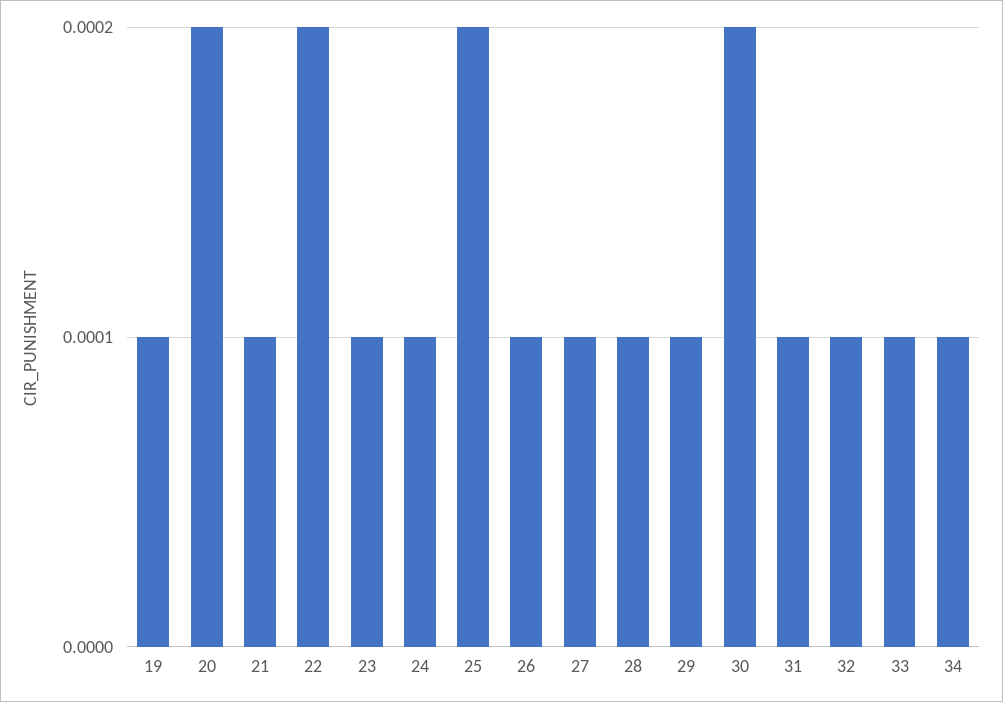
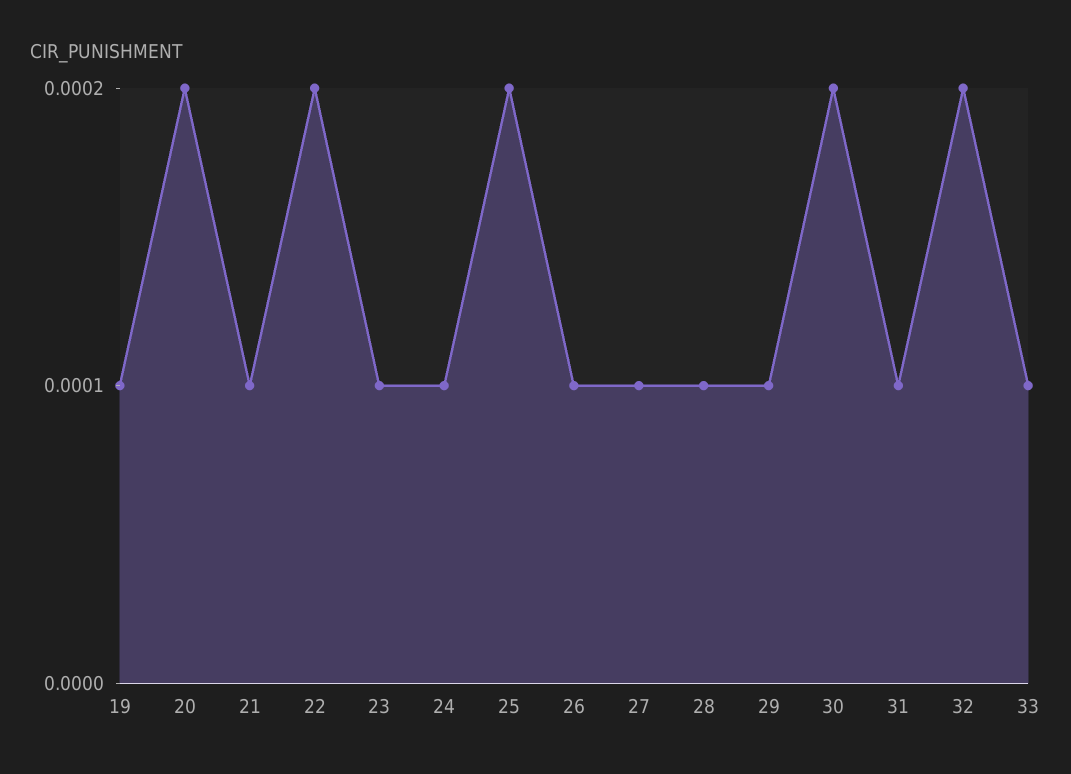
  {
    "19": 0.0001,
    "20": 0.0002,
    "21": 0.0001,
    "22": 0.0002,
    "23": 0.0001,
    "24": 0.0001,
    "25": 0.0002,
    "26": 0.0001,
    "27": 0.0001,
    "28": 0.0001,
    "29": 0.0001,
    "30": 0.0002,
    "31": 0.0001,
-   "32": 0.0001,
+   "32": 0.0002,
-   "33": 0.0001,
+   "33": 0.0001
-   "34": 0.0001
  }

